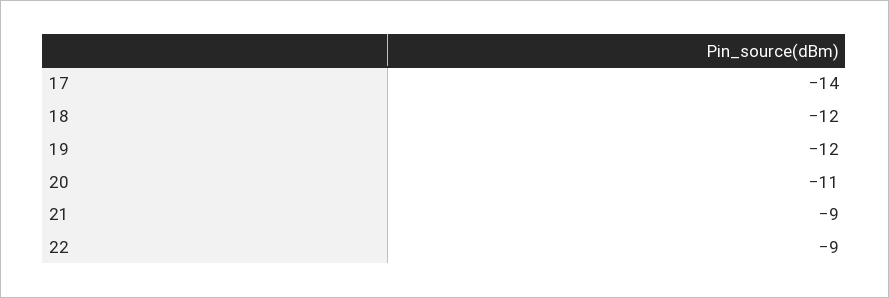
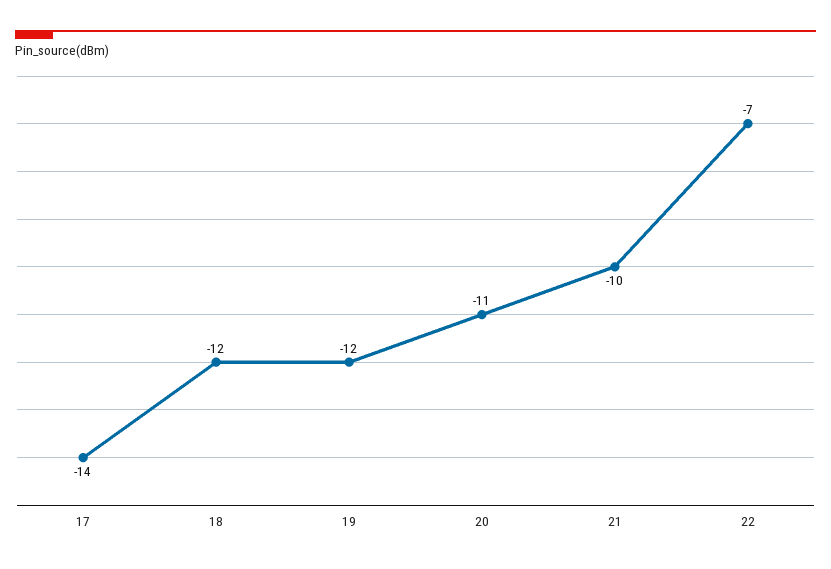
  {
    "17": -14,
    "18": -12,
    "19": -12,
    "20": -11,
-   "21": -9,
+   "21": -10,
-   "22": -9
+   "22": -7
  }

